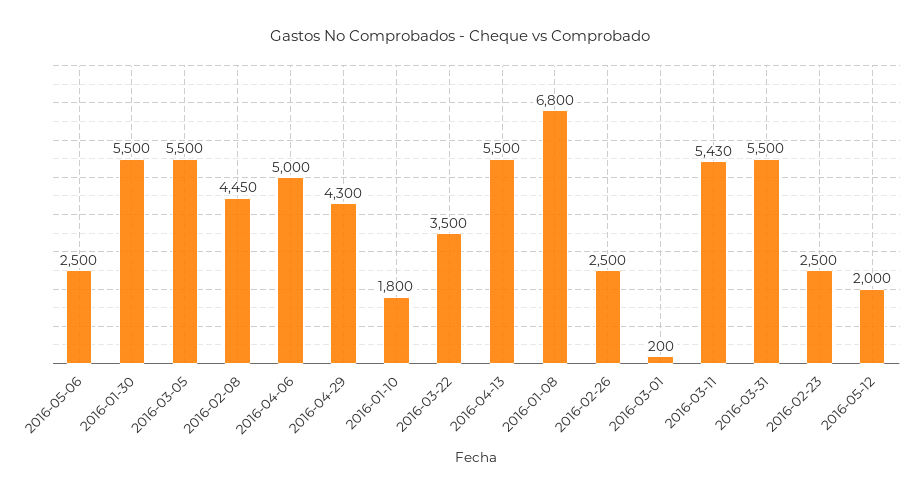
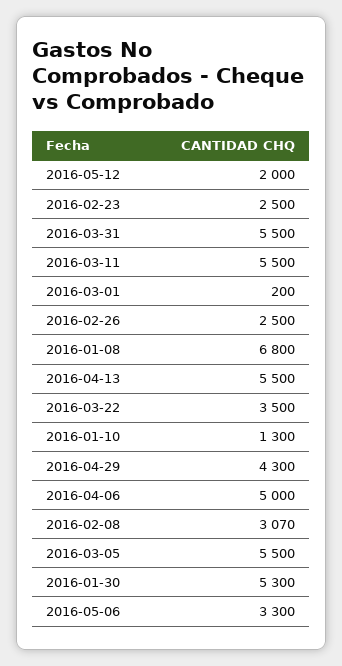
  {
-   "2016-05-06": 2500,
+   "2016-05-06": 3300,
-   "2016-01-30": 5500,
+   "2016-01-30": 5300,
    "2016-03-05": 5500,
-   "2016-02-08": 4450,
+   "2016-02-08": 3070,
    "2016-04-06": 5000,
    "2016-04-29": 4300,
-   "2016-01-10": 1800,
+   "2016-01-10": 1300,
    "2016-03-22": 3500,
    "2016-04-13": 5500,
    "2016-01-08": 6800,
    "2016-02-26": 2500,
    "2016-03-01": 200,
-   "2016-03-11": 5430,
+   "2016-03-11": 5500,
    "2016-03-31": 5500,
    "2016-02-23": 2500,
    "2016-05-12": 2000
  }

